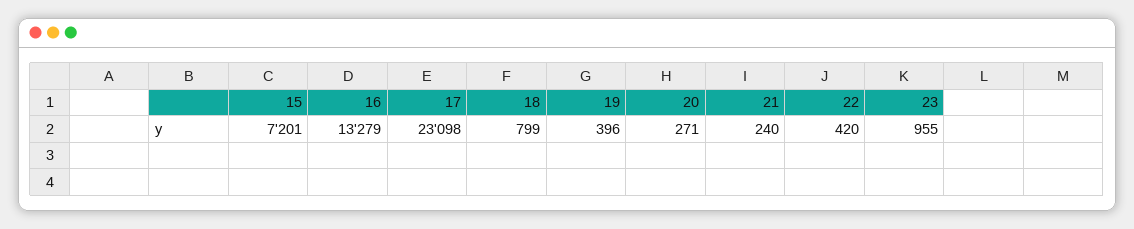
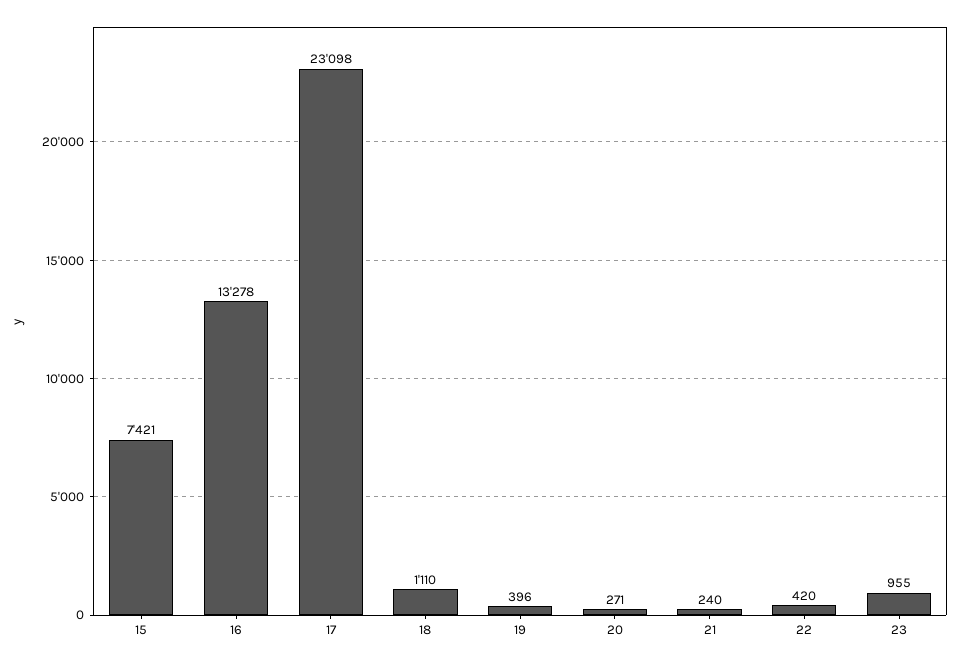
  {
-   "15": 7201,
+   "15": 7421,
-   "16": 13279,
+   "16": 13278,
    "17": 23098,
-   "18": 799,
+   "18": 1110,
    "19": 396,
    "20": 271,
    "21": 240,
    "22": 420,
    "23": 955
  }

